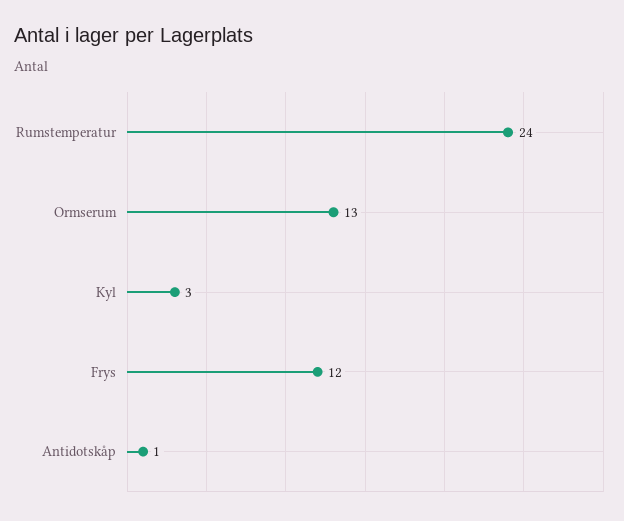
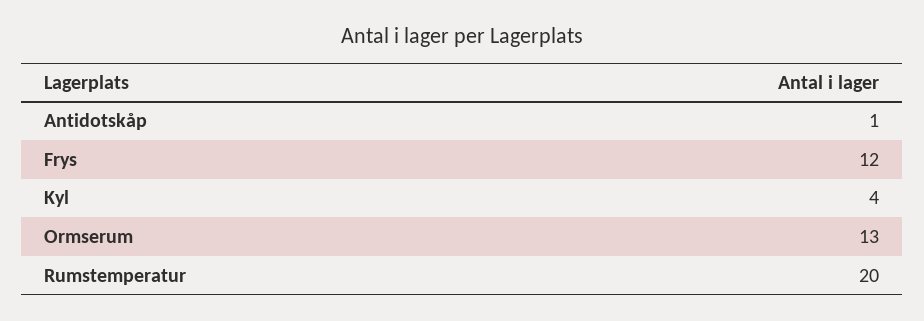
  {
-   "Rumstemperatur": 24,
+   "Rumstemperatur": 20,
    "Ormserum": 13,
-   "Kyl": 3,
+   "Kyl": 4,
    "Frys": 12,
    "Antidotskåp": 1
  }

